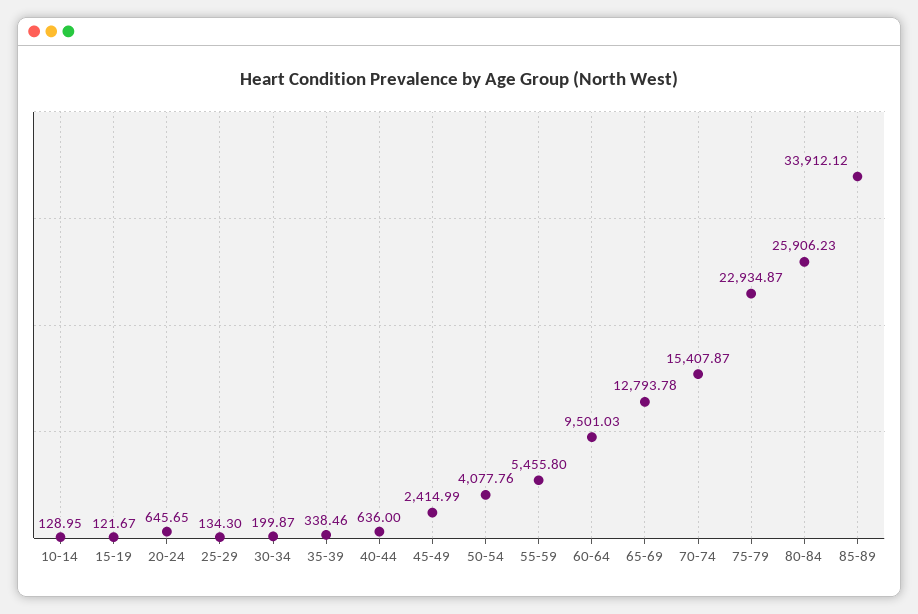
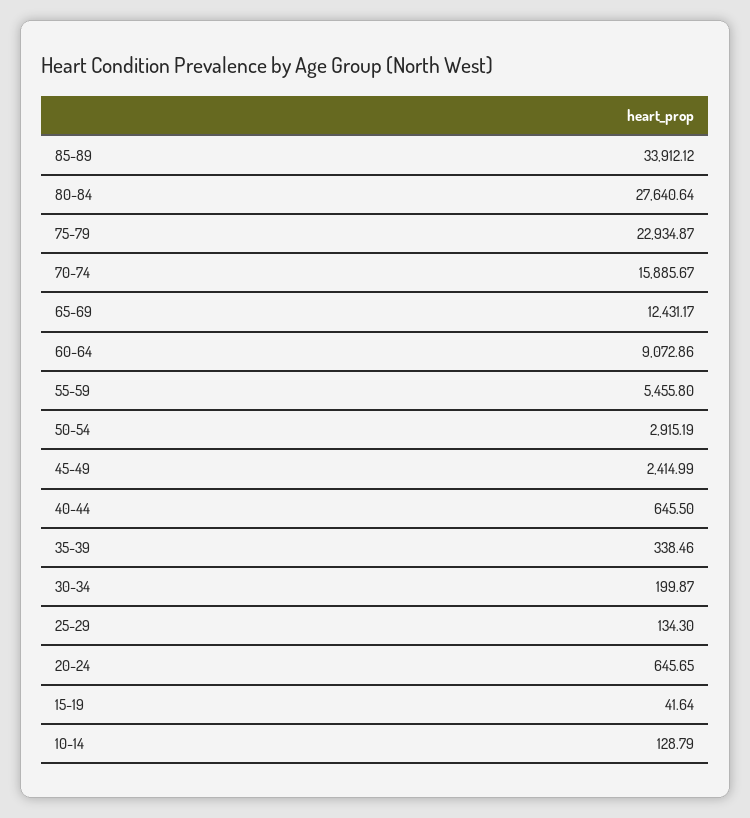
  {
-   "10-14": 128.95,
+   "10-14": 128.79,
-   "15-19": 121.67,
+   "15-19": 41.64,
    "20-24": 645.65,
    "25-29": 134.3,
    "30-34": 199.87,
    "35-39": 338.46,
-   "40-44": 636,
+   "40-44": 645.5,
    "45-49": 2414.99,
-   "50-54": 4077.76,
+   "50-54": 2915.19,
    "55-59": 5455.8,
-   "60-64": 9501.03,
+   "60-64": 9072.86,
-   "65-69": 12793.78,
+   "65-69": 12431.17,
-   "70-74": 15407.87,
+   "70-74": 15885.67,
    "75-79": 22934.87,
-   "80-84": 25906.23,
+   "80-84": 27640.64,
    "85-89": 33912.12
  }

